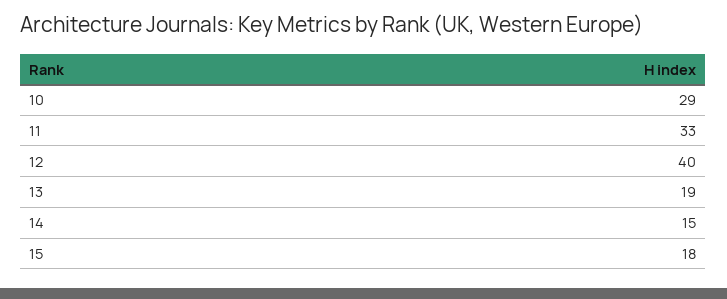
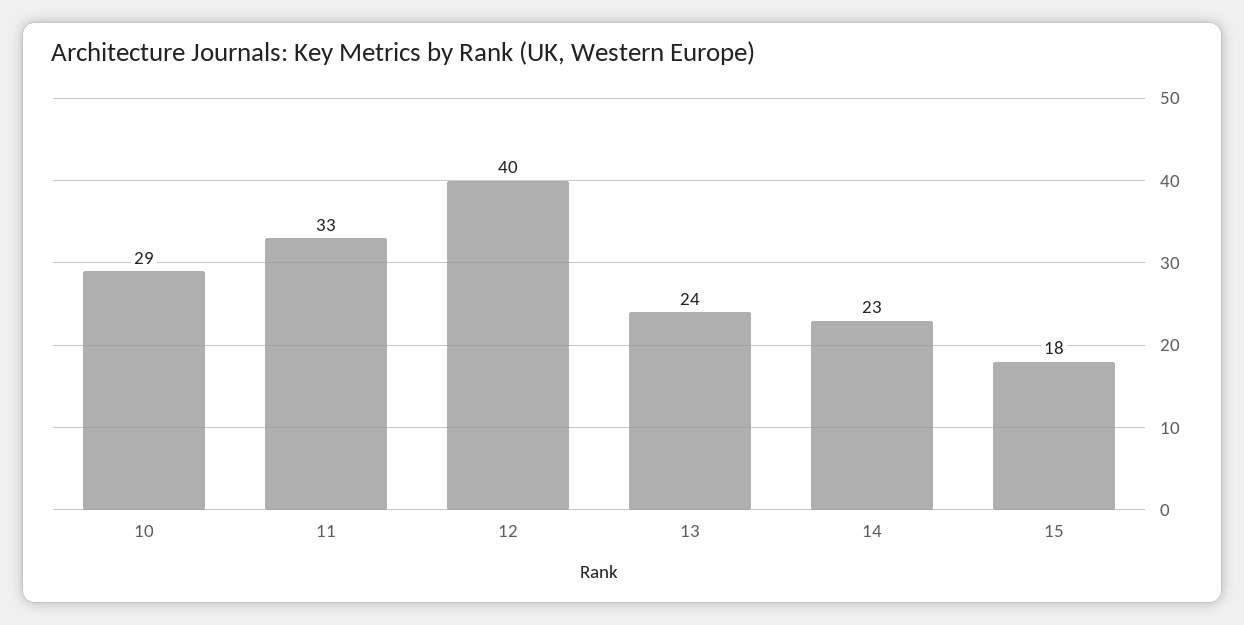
  {
    "10": 29,
    "11": 33,
    "12": 40,
-   "13": 19,
+   "13": 24,
-   "14": 15,
+   "14": 23,
    "15": 18
  }

